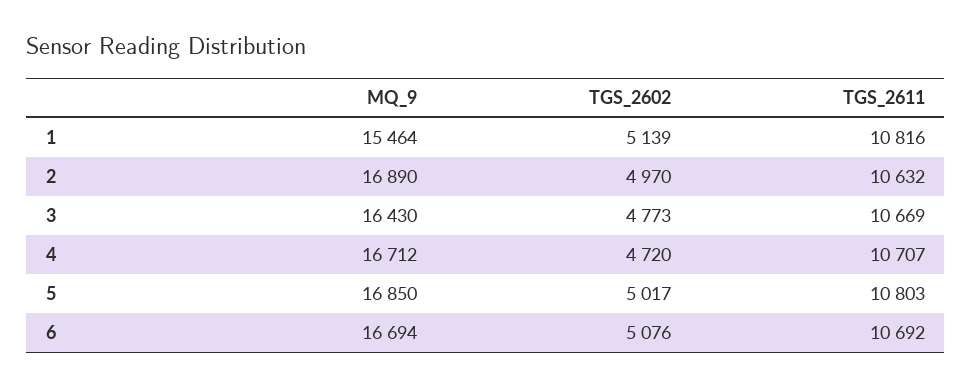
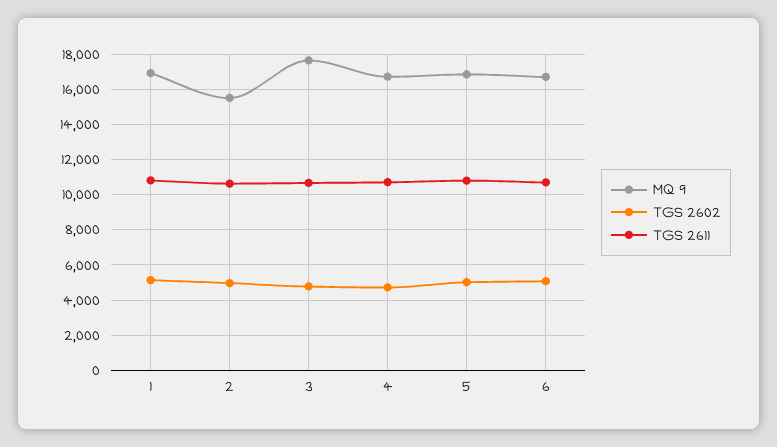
  {
    "MQ_9": {
-     "1": 15464,
+     "1": 17000,
-     "2": 16890,
+     "2": 15500,
-     "3": 16430,
+     "3": 17500,
      "4": 16712,
      "5": 16850,
      "6": 16694
    },
    "TGS_2602": {
      "1": 5139,
      "2": 4970,
      "3": 4773,
      "4": 4720,
      "5": 5017,
      "6": 5076
    },
    "TGS_2611": {
      "1": 10816,
      "2": 10632,
      "3": 10669,
      "4": 10707,
      "5": 10803,
      "6": 10692
    }
  }

